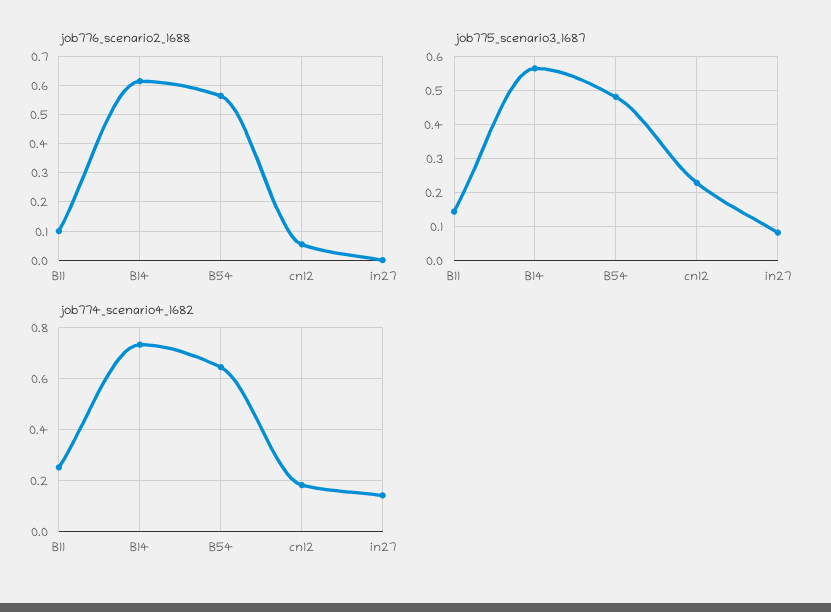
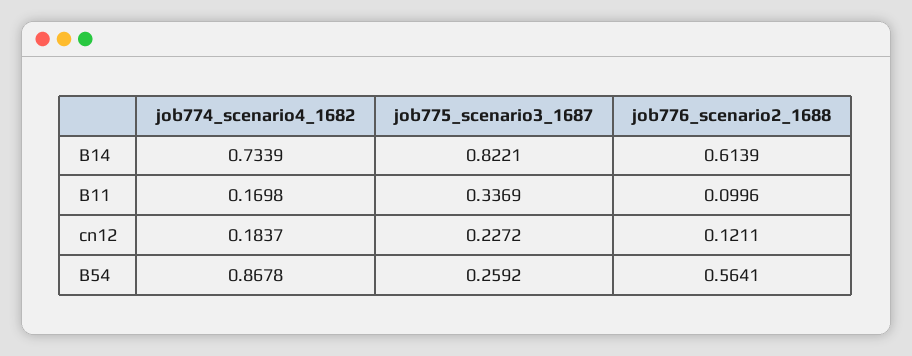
  {
    "job776_scenario2_1688": {
      "B11": 0.0996,
      "B14": 0.6139,
      "B54": 0.5641,
-     "cn12": 0.05,
+     "cn12": 0.1211
-     "in27": 0
    },
    "job775_scenario3_1687": {
-     "B11": 0.14,
+     "B11": 0.3369,
-     "B14": 0.56,
+     "B14": 0.8221,
-     "B54": 0.48,
+     "B54": 0.2592,
-     "cn12": 0.2272,
+     "cn12": 0.2272
-     "in27": 0.08
    },
    "job774_scenario4_1682": {
-     "B11": 0.25,
+     "B11": 0.1698,
      "B14": 0.7339,
-     "B54": 0.65,
+     "B54": 0.8678,
-     "cn12": 0.1837,
+     "cn12": 0.1837
-     "in27": 0.15
    }
  }

